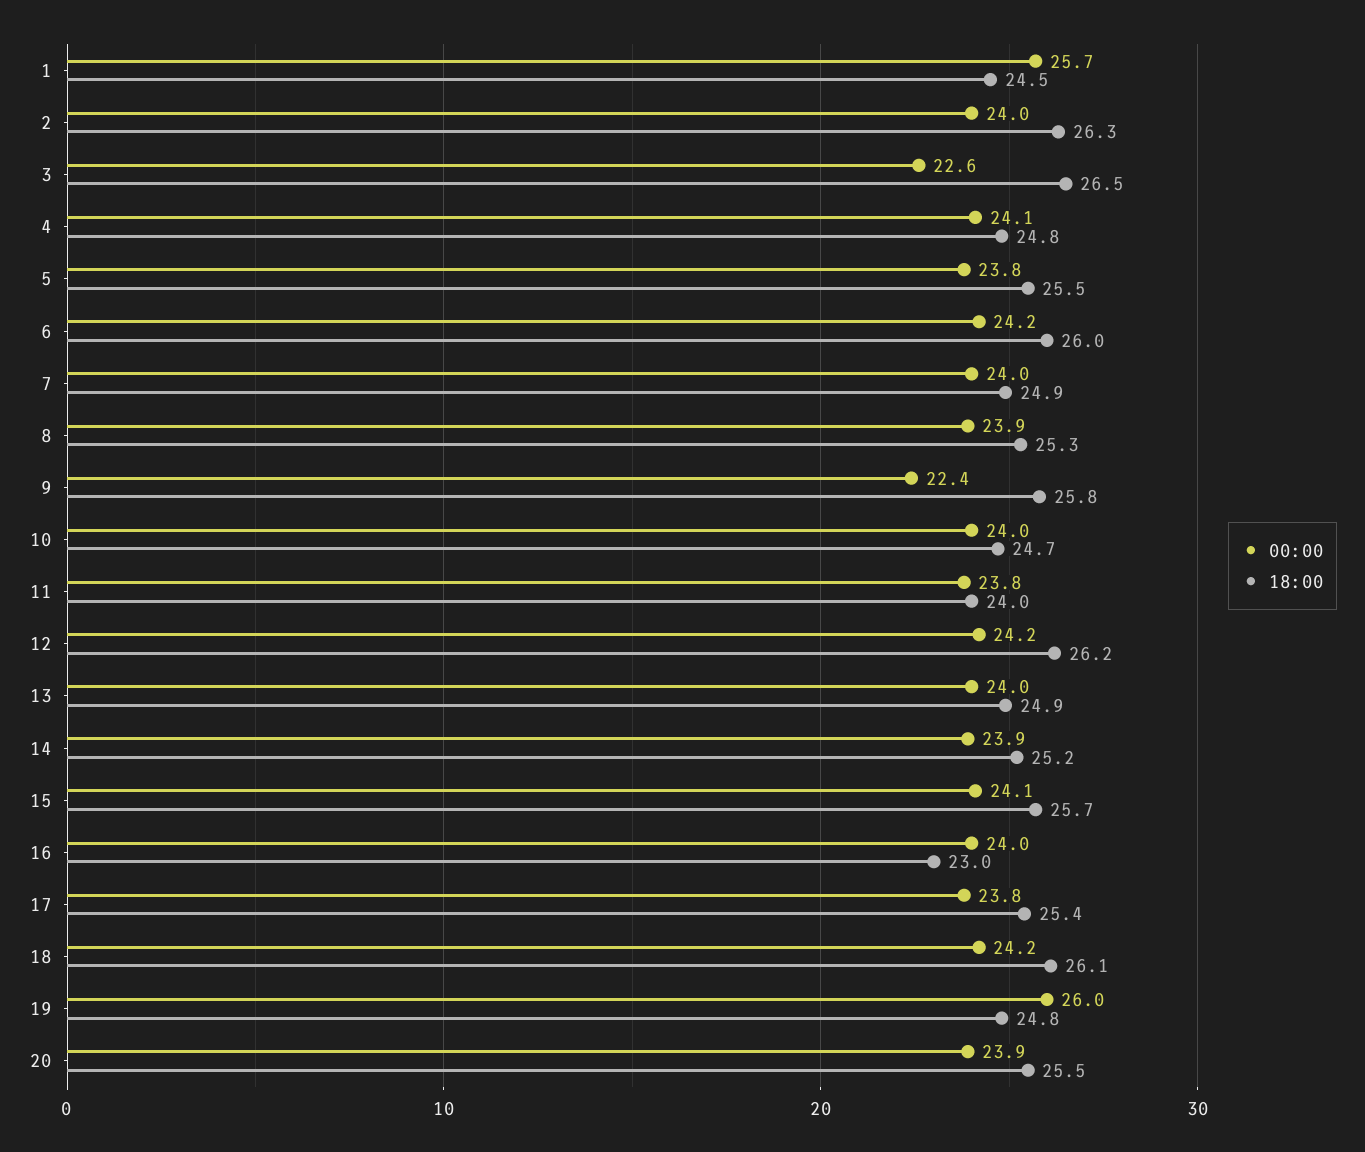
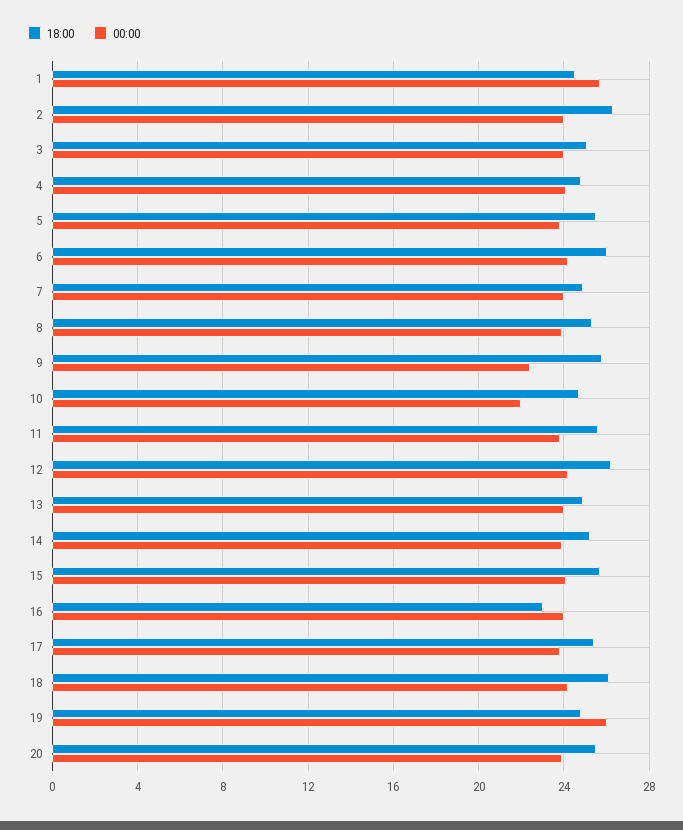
  {
    "00:00": {
      "1": 25.7,
      "2": 24,
-     "3": 22.6,
+     "3": 24,
      "4": 24.1,
      "5": 23.8,
      "6": 24.2,
      "7": 24,
      "8": 23.9,
      "9": 22.4,
-     "10": 24,
+     "10": 22,
      "11": 23.8,
      "12": 24.2,
      "13": 24,
      "14": 23.9,
      "15": 24.1,
      "16": 24,
      "17": 23.8,
      "18": 24.2,
      "19": 26,
      "20": 23.9
    },
    "18:00": {
      "1": 24.5,
      "2": 26.3,
-     "3": 26.5,
+     "3": 25,
      "4": 24.8,
      "5": 25.5,
      "6": 26,
      "7": 24.9,
      "8": 25.3,
      "9": 25.8,
      "10": 24.7,
-     "11": 24,
+     "11": 25.5,
      "12": 26.2,
      "13": 24.9,
      "14": 25.2,
      "15": 25.7,
      "16": 23,
      "17": 25.4,
      "18": 26.1,
      "19": 24.8,
      "20": 25.5
    }
  }

